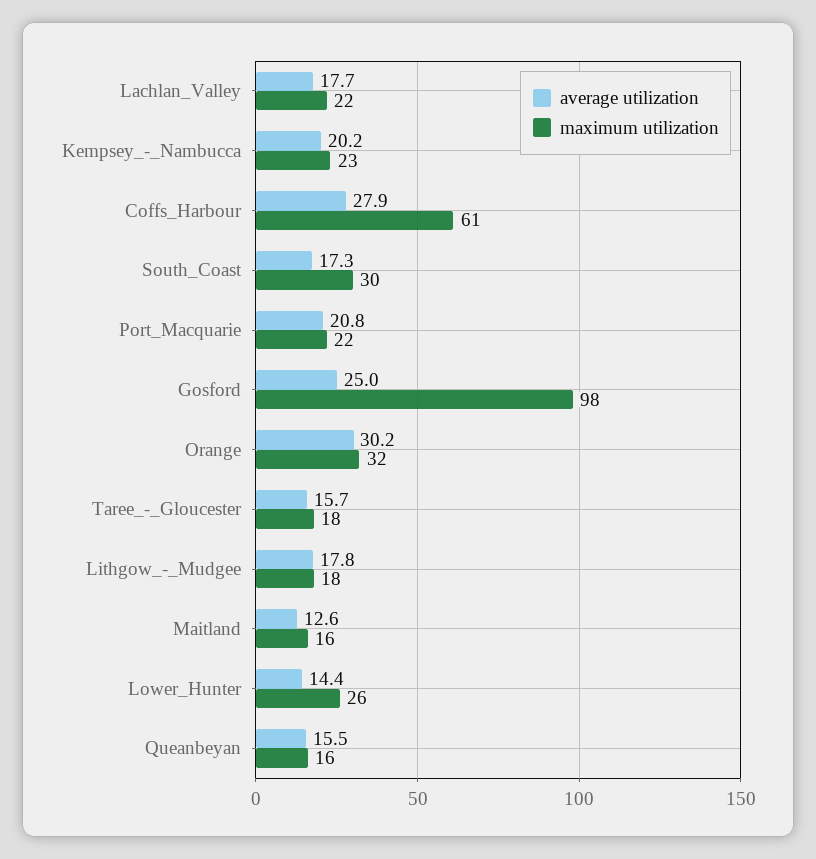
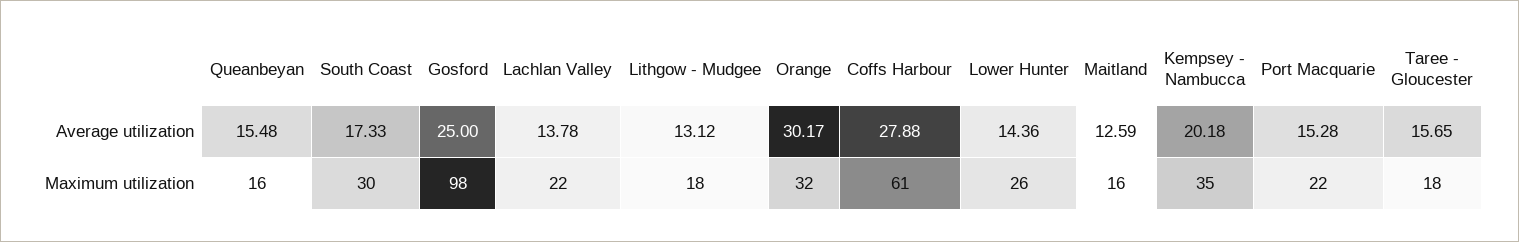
  {
    "average utilization": {
-     "Lachlan_Valley": 17.7,
+     "Lachlan_Valley": 13.78,
      "Kempsey_-_Nambucca": 20.18,
      "Coffs_Harbour": 27.88,
      "South_Coast": 17.33,
-     "Port_Macquarie": 20.8,
+     "Port_Macquarie": 15.28,
      "Gosford": 25,
      "Orange": 30.17,
      "Taree_-_Gloucester": 15.65,
-     "Lithgow_-_Mudgee": 17.8,
+     "Lithgow_-_Mudgee": 13.12,
      "Maitland": 12.59,
      "Lower_Hunter": 14.36,
      "Queanbeyan": 15.48
    },
    "maximum utilization": {
      "Lachlan_Valley": 22,
-     "Kempsey_-_Nambucca": 23,
+     "Kempsey_-_Nambucca": 35,
      "Coffs_Harbour": 61,
      "South_Coast": 30,
      "Port_Macquarie": 22,
      "Gosford": 98,
      "Orange": 32,
      "Taree_-_Gloucester": 18,
      "Lithgow_-_Mudgee": 18,
      "Maitland": 16,
      "Lower_Hunter": 26,
      "Queanbeyan": 16
    }
  }

